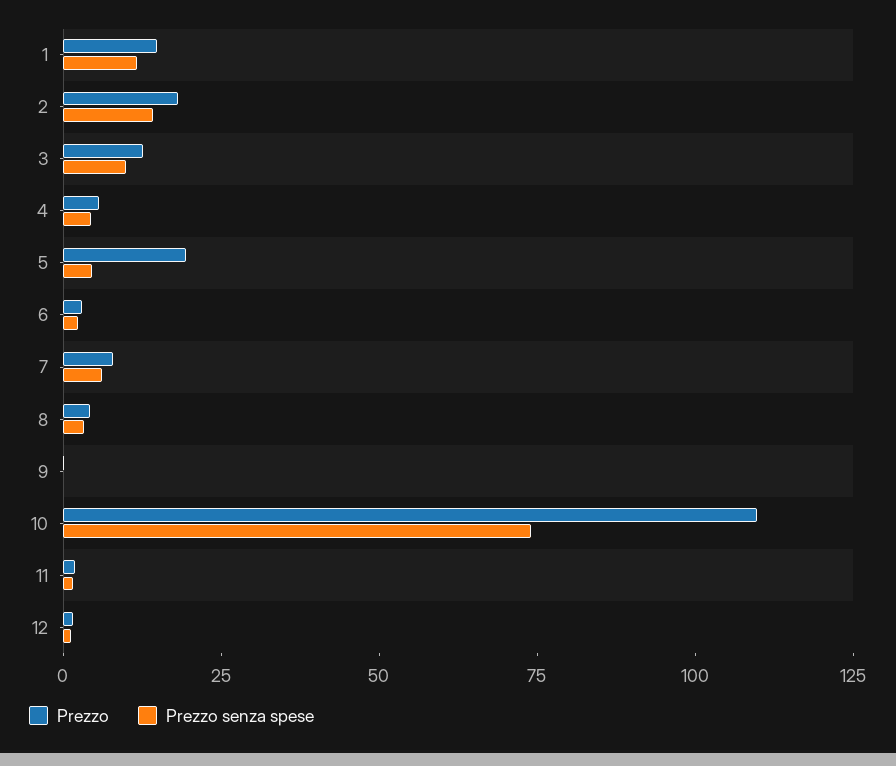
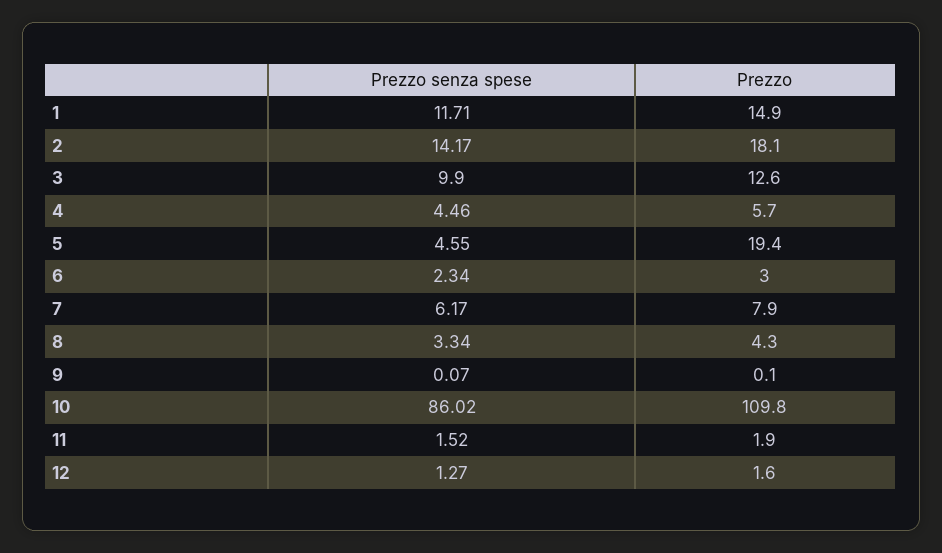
  {
    "Prezzo": {
      "1": 14.9,
      "2": 18.1,
      "3": 12.6,
      "4": 5.7,
      "5": 19.4,
      "6": 3,
      "7": 7.9,
      "8": 4.3,
      "9": 0.1,
      "10": 109.8,
      "11": 1.9,
      "12": 1.6
    },
    "Prezzo senza spese": {
      "1": 11.71,
      "2": 14.17,
      "3": 9.9,
      "4": 4.46,
      "5": 4.55,
      "6": 2.34,
      "7": 6.17,
      "8": 3.34,
      "9": 0.07,
-     "10": 75,
+     "10": 86.02,
      "11": 1.52,
      "12": 1.27
    }
  }

